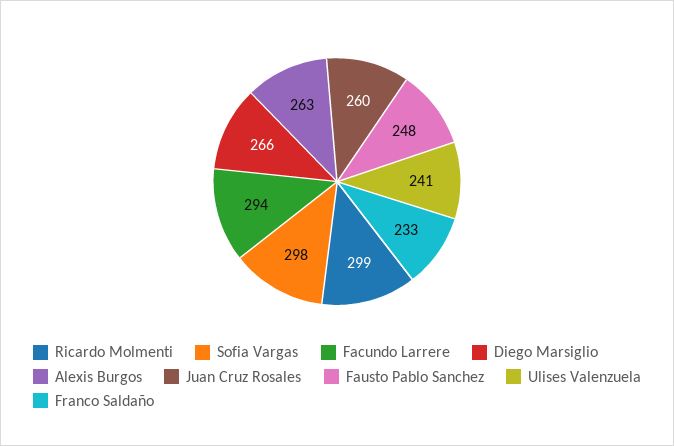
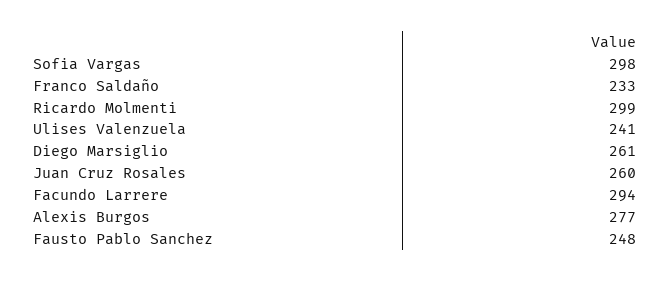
  {
    "Ricardo Molmenti": 299,
    "Sofia Vargas": 298,
    "Facundo Larrere": 294,
-   "Diego Marsiglio": 266,
+   "Diego Marsiglio": 261,
-   "Alexis Burgos": 263,
+   "Alexis Burgos": 277,
    "Juan Cruz Rosales": 260,
    "Fausto Pablo Sanchez": 248,
    "Ulises Valenzuela": 241,
    "Franco Saldaño": 233
  }

